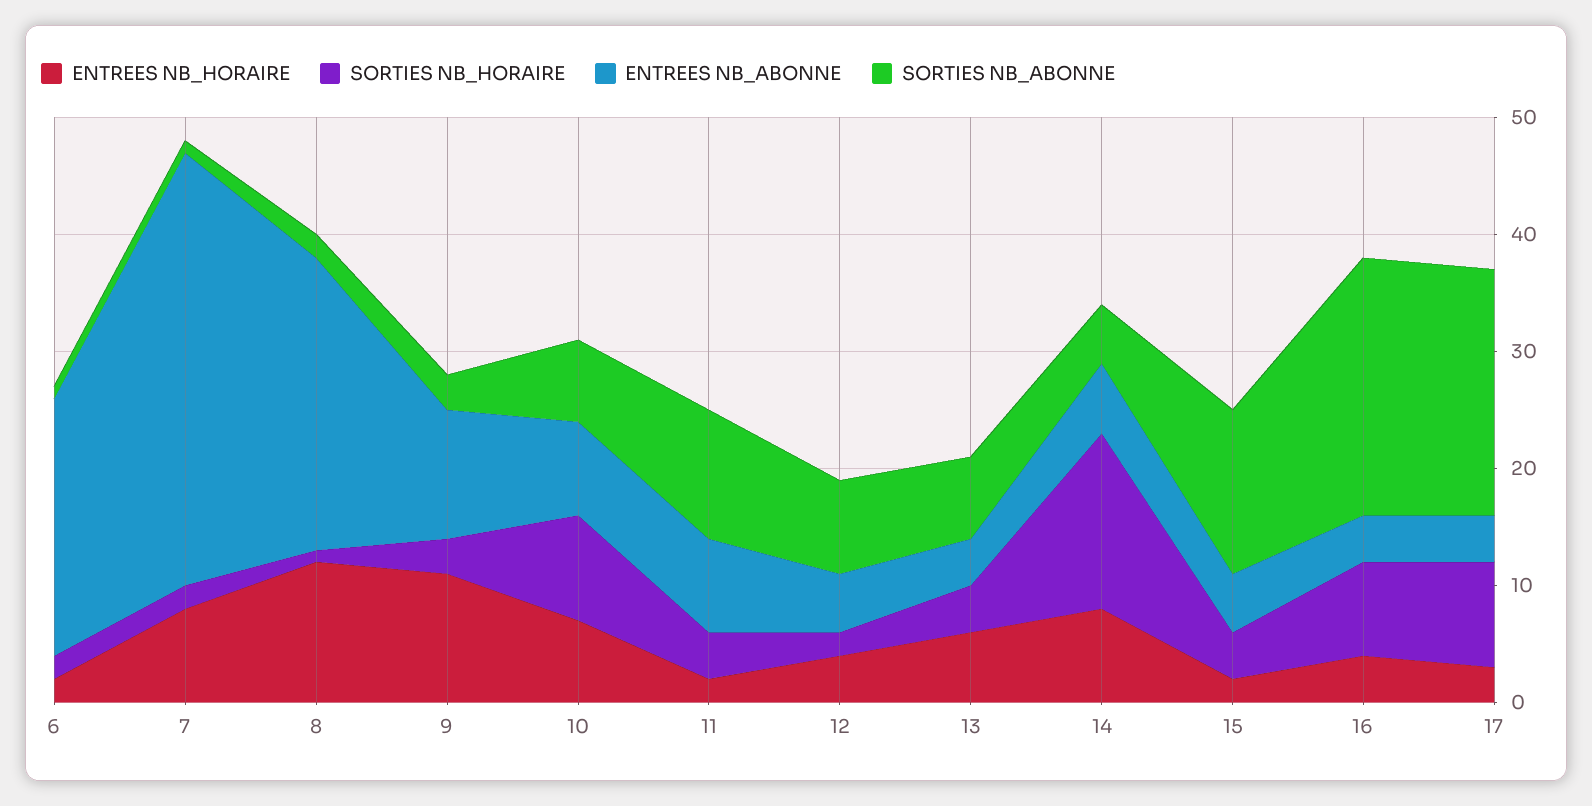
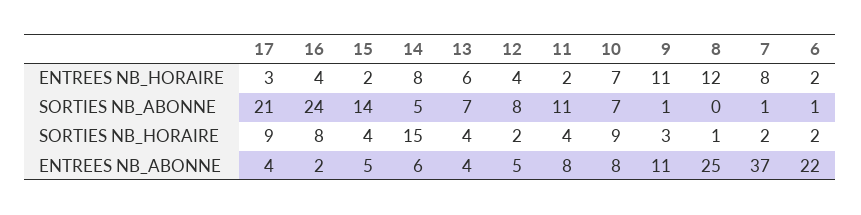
  {
    "ENTREES NB_HORAIRE": {
      "6": 2,
      "7": 8,
      "8": 12,
      "9": 11,
      "10": 7,
      "11": 2,
      "12": 4,
      "13": 6,
      "14": 8,
      "15": 2,
      "16": 4,
      "17": 3
    },
    "SORTIES NB_HORAIRE": {
      "6": 2,
      "7": 2,
      "8": 1,
      "9": 3,
      "10": 9,
      "11": 4,
      "12": 2,
      "13": 4,
      "14": 15,
      "15": 4,
      "16": 8,
      "17": 9
    },
    "ENTREES NB_ABONNE": {
      "6": 22,
      "7": 37,
      "8": 25,
      "9": 11,
      "10": 8,
      "11": 8,
      "12": 5,
      "13": 4,
      "14": 6,
      "15": 5,
-     "16": 4,
+     "16": 2,
      "17": 4
    },
    "SORTIES NB_ABONNE": {
      "6": 1,
      "7": 1,
-     "8": 2,
+     "8": 0,
-     "9": 3,
+     "9": 1,
      "10": 7,
      "11": 11,
      "12": 8,
      "13": 7,
      "14": 5,
      "15": 14,
-     "16": 22,
+     "16": 24,
      "17": 21
    }
  }

